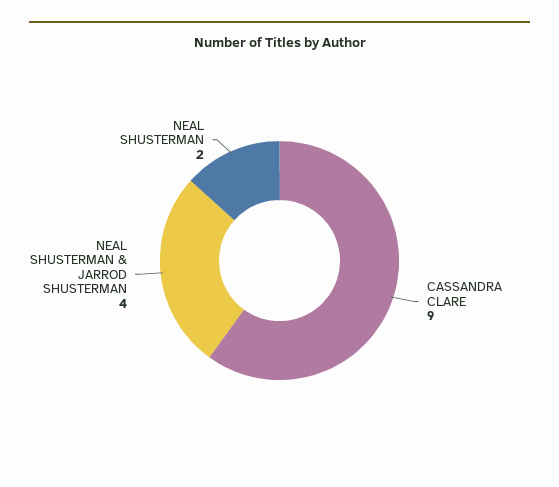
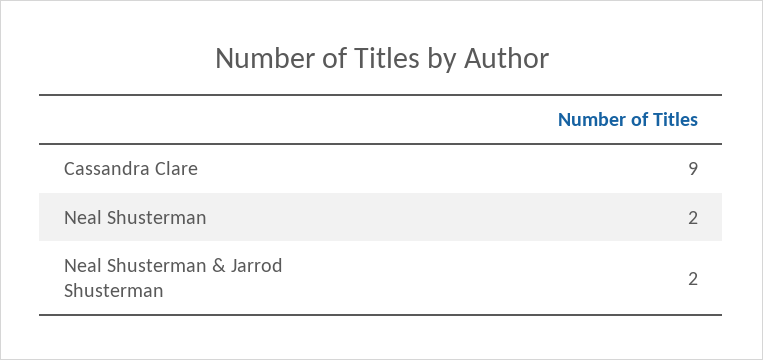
  {
    "CASSANDRA CLARE": 9,
-   "NEAL SHUSTERMAN & JARROD SHUSTERMAN": 4,
+   "NEAL SHUSTERMAN & JARROD SHUSTERMAN": 2,
    "NEAL SHUSTERMAN": 2
  }

